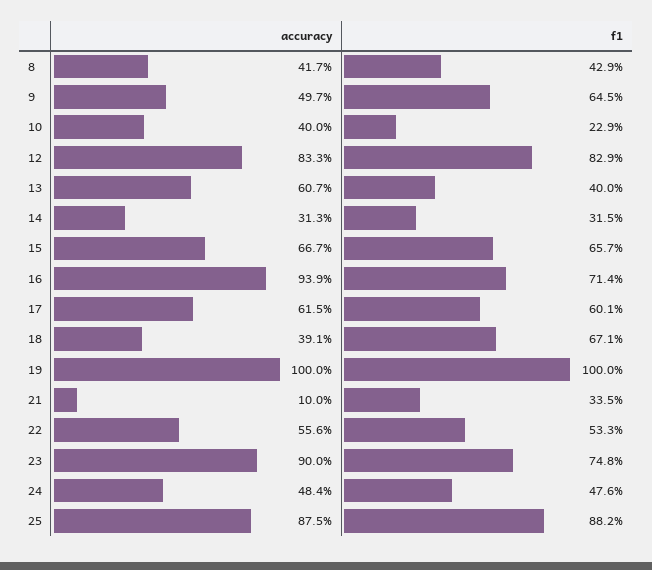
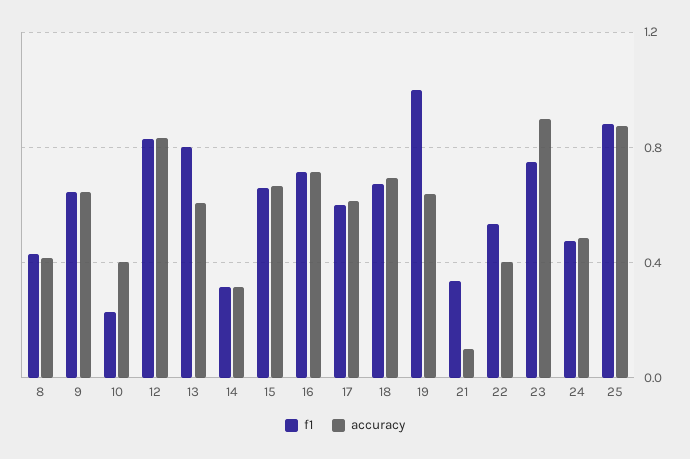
  {
    "accuracy": {
      "8": 0.417,
-     "9": 0.497,
+     "9": 0.65,
      "10": 0.4,
      "12": 0.833,
      "13": 0.607,
      "14": 0.313,
      "15": 0.667,
-     "16": 0.939,
+     "16": 0.7,
      "17": 0.615,
-     "18": 0.391,
+     "18": 0.7,
-     "19": 1,
+     "19": 0.65,
      "21": 0.1,
-     "22": 0.556,
+     "22": 0.4,
      "23": 0.9,
      "24": 0.484,
      "25": 0.875
    },
    "f1": {
      "8": 0.429,
      "9": 0.645,
      "10": 0.229,
      "12": 0.829,
-     "13": 0.4,
+     "13": 0.8,
      "14": 0.315,
      "15": 0.657,
      "16": 0.714,
      "17": 0.601,
      "18": 0.671,
      "19": 1,
      "21": 0.335,
      "22": 0.533,
      "23": 0.748,
      "24": 0.476,
      "25": 0.882
    }
  }

